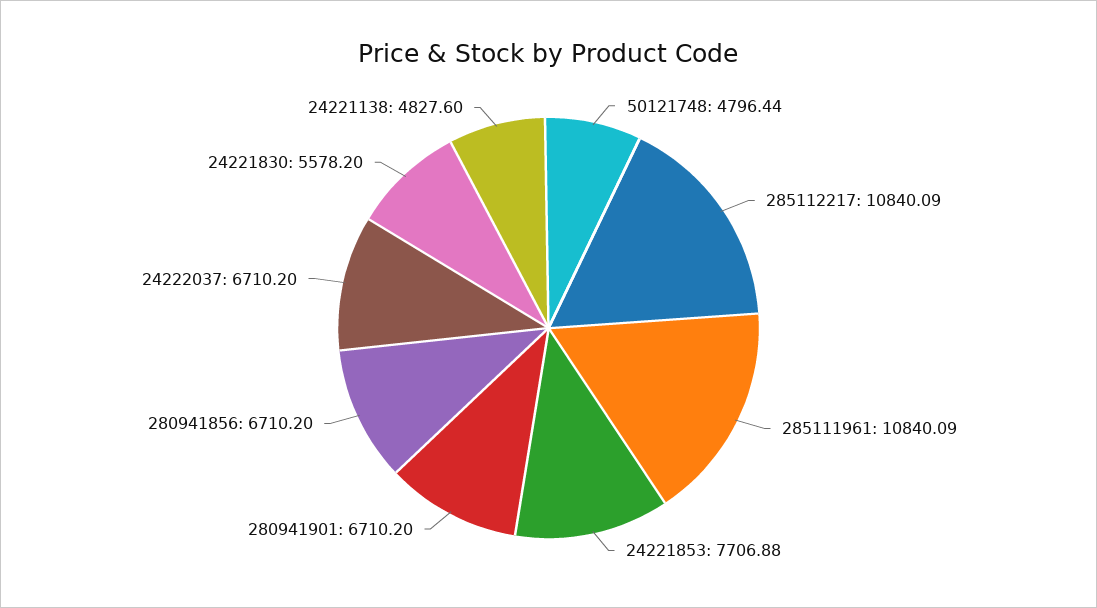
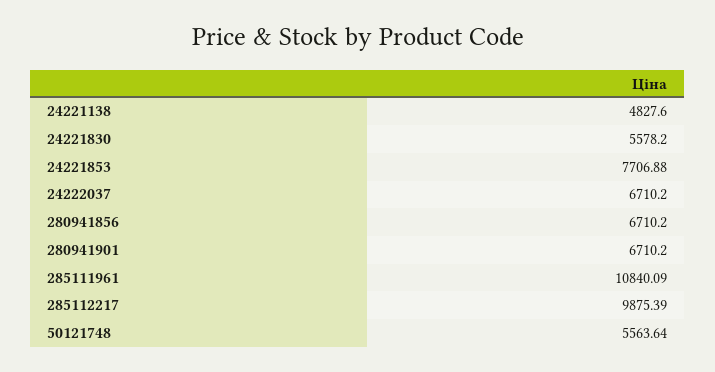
  {
-   "50121748": 4796.44,
+   "50121748": 5563.64,
-   "285112217": 10840.09,
+   "285112217": 9875.39,
    "285111961": 10840.09,
    "24221853": 7706.88,
    "280941901": 6710.2,
    "280941856": 6710.2,
    "24222037": 6710.2,
    "24221830": 5578.2,
    "24221138": 4827.6
  }

